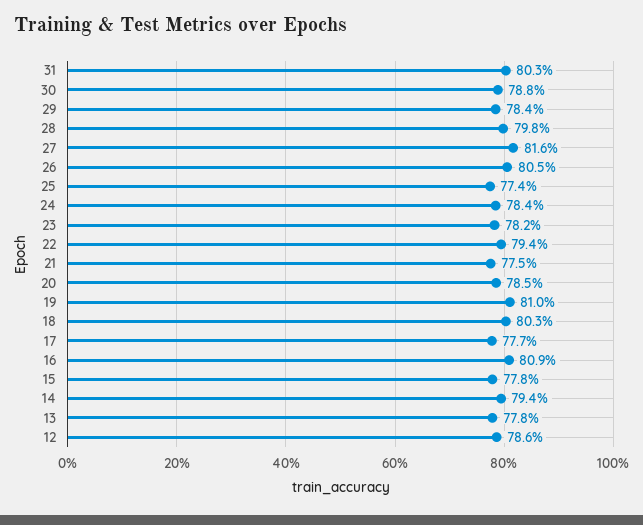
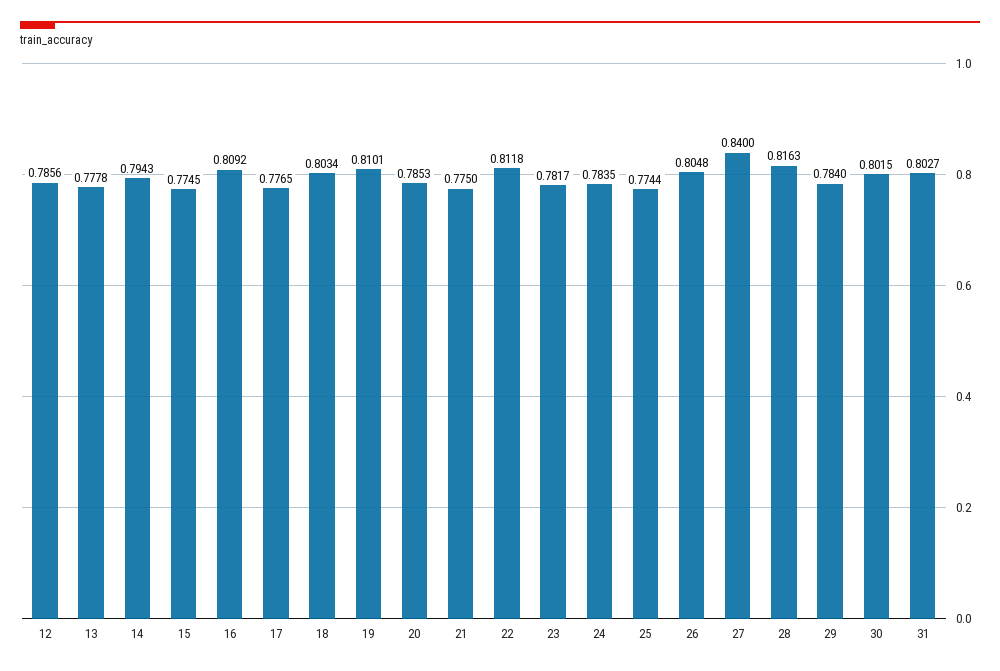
  {
    "31": 0.8027,
-   "30": 0.788,
+   "30": 0.8015,
    "29": 0.784,
-   "28": 0.798,
+   "28": 0.8163,
-   "27": 0.816,
+   "27": 0.84,
    "26": 0.8048,
    "25": 0.7744,
    "24": 0.7835,
    "23": 0.7817,
-   "22": 0.794,
+   "22": 0.8118,
    "21": 0.775,
    "20": 0.7853,
    "19": 0.8101,
    "18": 0.8034,
    "17": 0.7765,
    "16": 0.8092,
-   "15": 0.778,
+   "15": 0.7745,
    "14": 0.7943,
    "13": 0.7778,
    "12": 0.7856
  }

